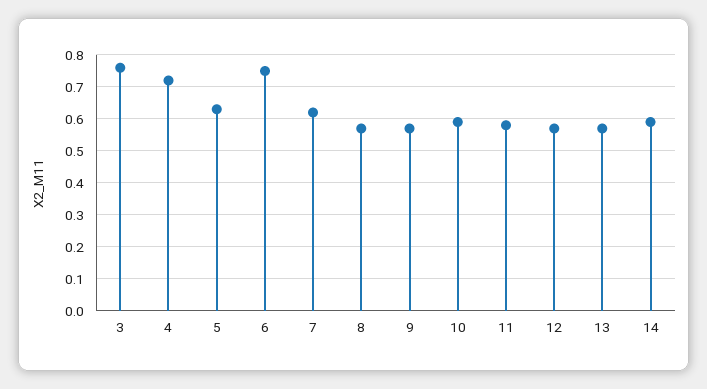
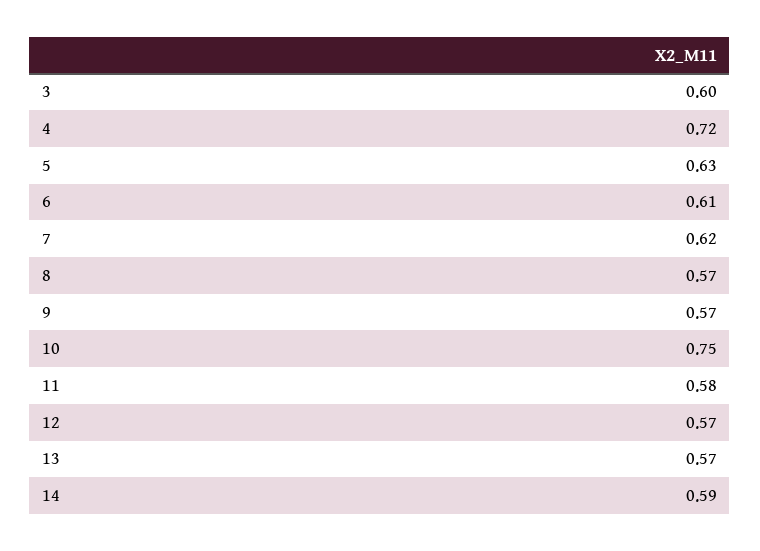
  {
-   "3": 0.75,
+   "3": 0.6,
    "4": 0.72,
    "5": 0.63,
-   "6": 0.75,
+   "6": 0.61,
    "7": 0.62,
    "8": 0.57,
    "9": 0.57,
-   "10": 0.6,
+   "10": 0.75,
    "11": 0.58,
    "12": 0.57,
    "13": 0.57,
    "14": 0.59
  }

